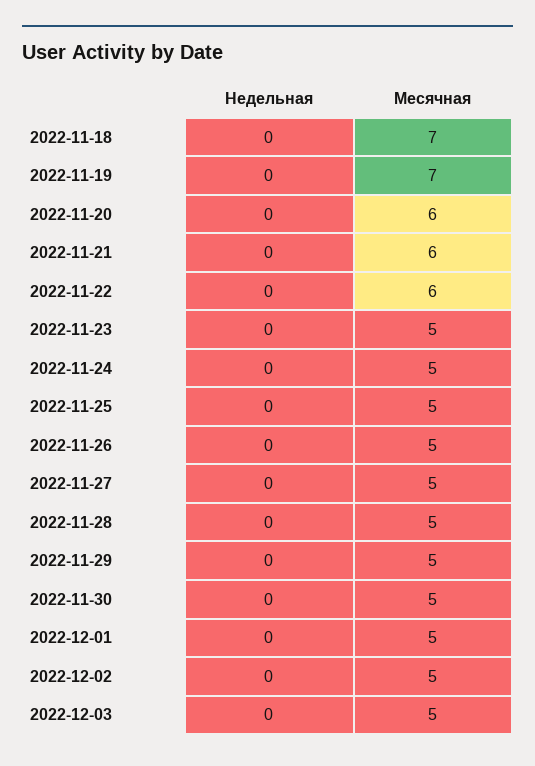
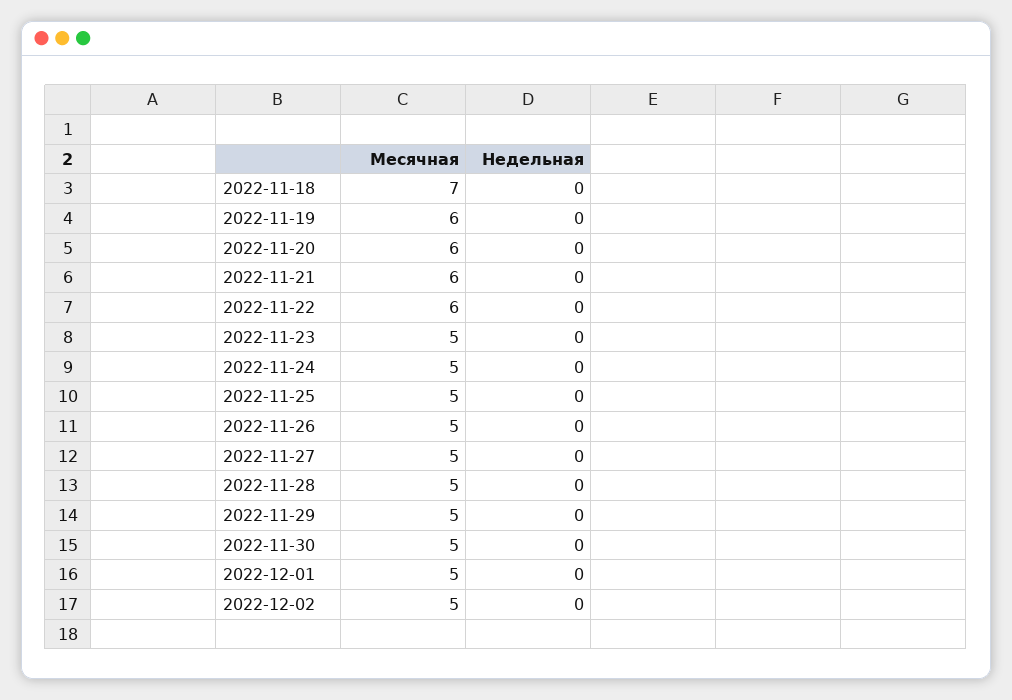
  {
    "Недельная": {
      "2022-11-18": 0,
      "2022-11-19": 0,
      "2022-11-20": 0,
      "2022-11-21": 0,
      "2022-11-22": 0,
      "2022-11-23": 0,
      "2022-11-24": 0,
      "2022-11-25": 0,
      "2022-11-26": 0,
      "2022-11-27": 0,
      "2022-11-28": 0,
      "2022-11-29": 0,
      "2022-11-30": 0,
      "2022-12-01": 0,
-     "2022-12-02": 0,
+     "2022-12-02": 0
-     "2022-12-03": 0
    },
    "Месячная": {
      "2022-11-18": 7,
-     "2022-11-19": 7,
+     "2022-11-19": 6,
      "2022-11-20": 6,
      "2022-11-21": 6,
      "2022-11-22": 6,
      "2022-11-23": 5,
      "2022-11-24": 5,
      "2022-11-25": 5,
      "2022-11-26": 5,
      "2022-11-27": 5,
      "2022-11-28": 5,
      "2022-11-29": 5,
      "2022-11-30": 5,
      "2022-12-01": 5,
-     "2022-12-02": 5,
+     "2022-12-02": 5
-     "2022-12-03": 5
    }
  }

